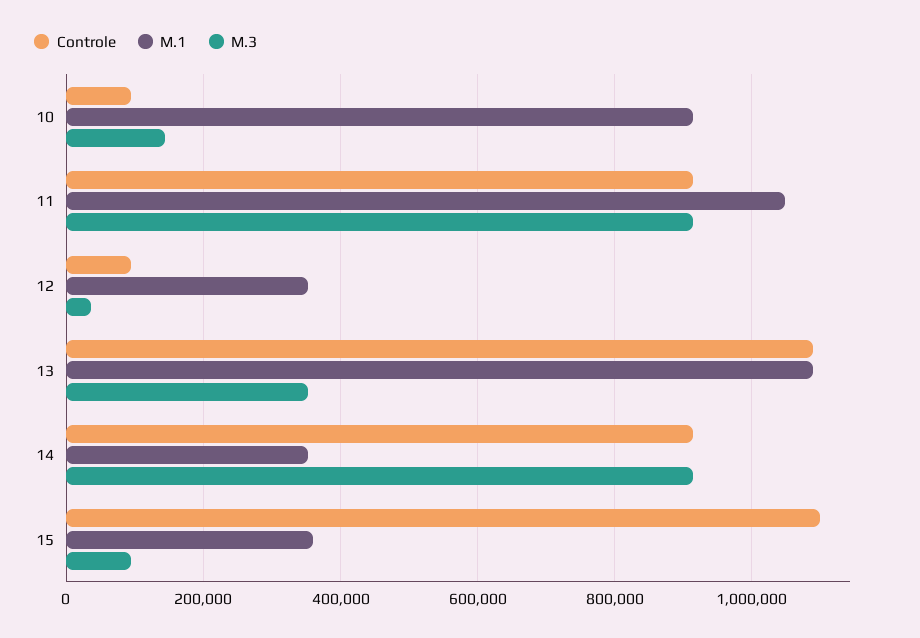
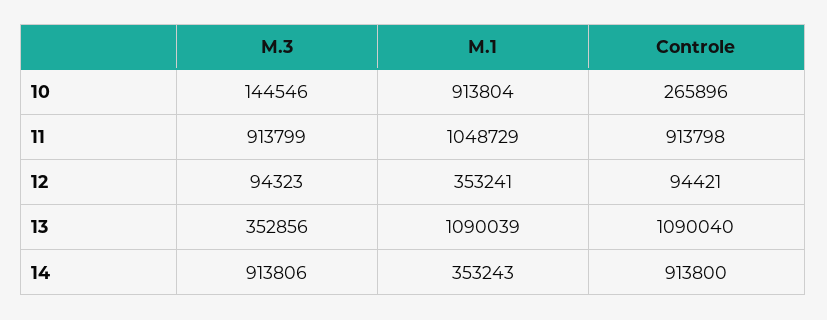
  {
    "Controle": {
-     "10": 100000,
+     "10": 265896,
      "11": 913798,
      "12": 94421,
      "13": 1090040,
-     "14": 913800,
+     "14": 913800
-     "15": 1100000
    },
    "M.1": {
      "10": 913804,
      "11": 1048729,
      "12": 353241,
      "13": 1090039,
-     "14": 353243,
+     "14": 353243
-     "15": 360000
    },
    "M.3": {
      "10": 144546,
      "11": 913799,
-     "12": 40000,
+     "12": 94323,
      "13": 352856,
-     "14": 913806,
+     "14": 913806
-     "15": 100000
    }
  }

